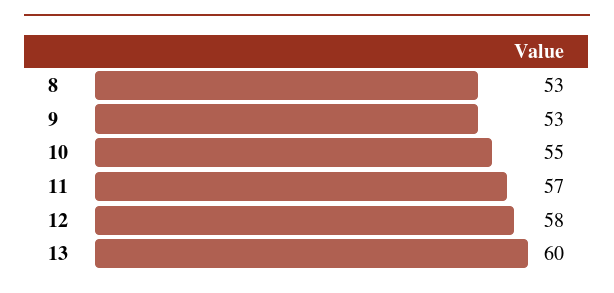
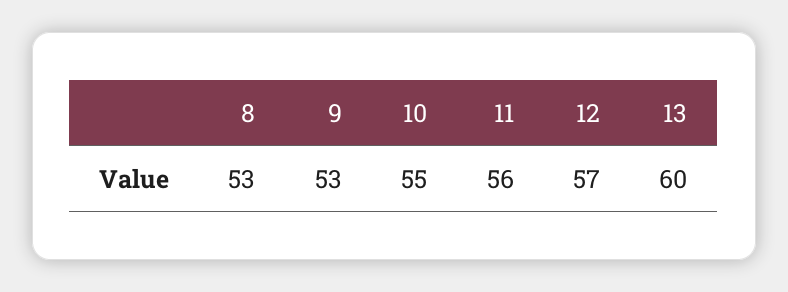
  {
    "8": 53,
    "9": 53,
    "10": 55,
-   "11": 57,
+   "11": 56,
-   "12": 58,
+   "12": 57,
    "13": 60
  }

